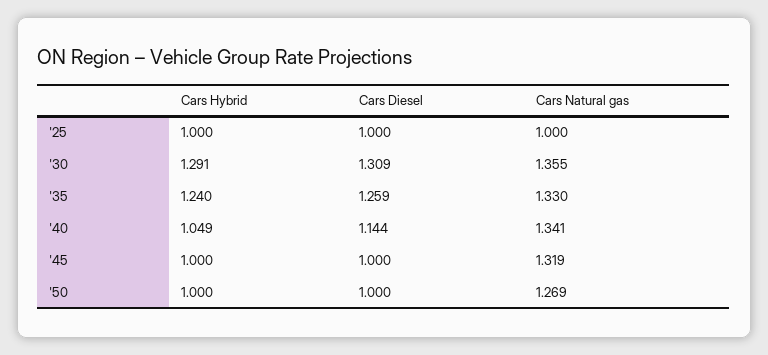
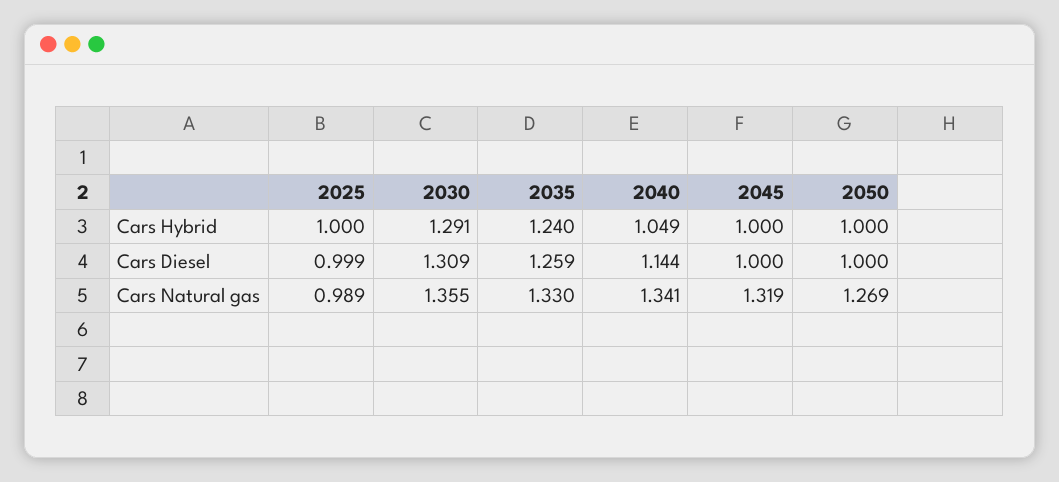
  {
    "Cars Hybrid": {
      "'25": 1,
      "'30": 1.291,
      "'35": 1.24,
      "'40": 1.049,
      "'45": 1,
      "'50": 1
    },
    "Cars Diesel": {
-     "'25": 1,
+     "'25": 0.999,
      "'30": 1.309,
      "'35": 1.259,
      "'40": 1.144,
      "'45": 1,
      "'50": 1
    },
    "Cars Natural gas": {
-     "'25": 1,
+     "'25": 0.989,
      "'30": 1.355,
      "'35": 1.33,
      "'40": 1.341,
      "'45": 1.319,
      "'50": 1.269
    }
  }

